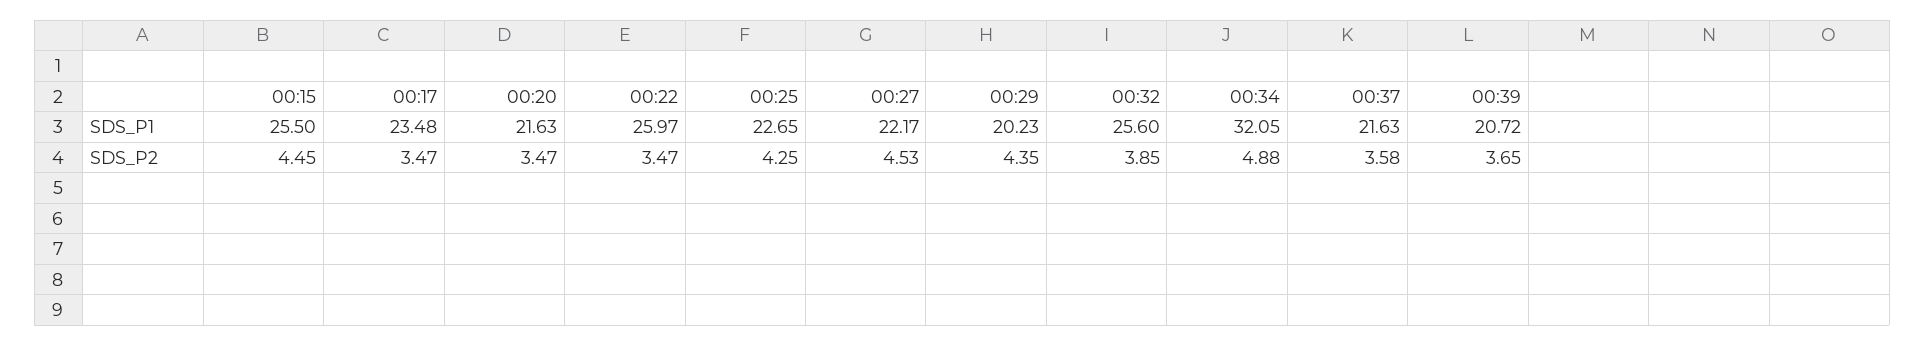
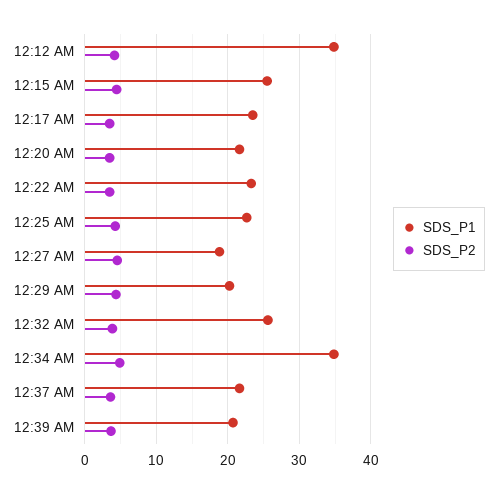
  {
    "SDS_P1": {
      "00:15": 25.5,
      "00:17": 23.48,
      "00:20": 21.63,
-     "00:22": 25.97,
+     "00:22": 23,
      "00:25": 22.65,
-     "00:27": 22.17,
+     "00:27": 19,
      "00:29": 20.23,
      "00:32": 25.6,
-     "00:34": 32.05,
+     "00:34": 35,
      "00:37": 21.63,
-     "00:39": 20.72
+     "00:39": 20.72,
+     "12:12 AM": 35
    },
    "SDS_P2": {
      "00:15": 4.45,
      "00:17": 3.47,
      "00:20": 3.47,
      "00:22": 3.47,
      "00:25": 4.25,
      "00:27": 4.53,
      "00:29": 4.35,
      "00:32": 3.85,
      "00:34": 4.88,
      "00:37": 3.58,
-     "00:39": 3.65
+     "00:39": 3.65,
+     "12:12 AM": 4
    }
  }

